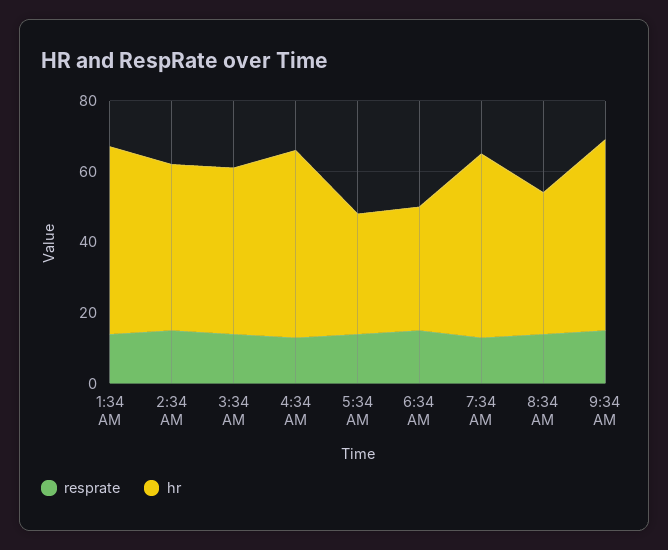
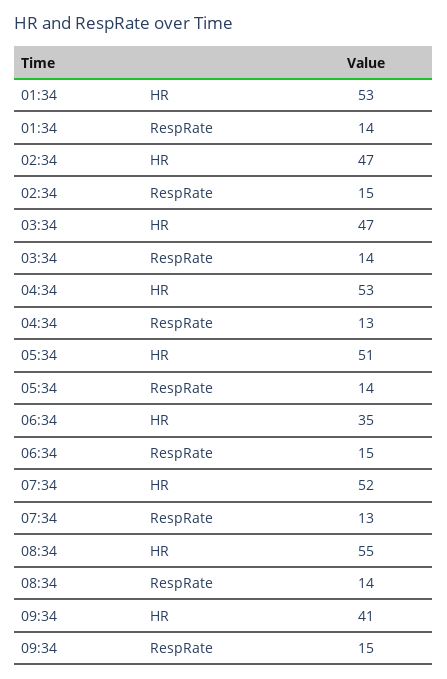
  {
    "resprate": {
      "1:34 AM": 14,
      "2:34 AM": 15,
      "3:34 AM": 14,
      "4:34 AM": 13,
      "5:34 AM": 14,
      "6:34 AM": 15,
      "7:34 AM": 13,
      "8:34 AM": 14,
      "9:34 AM": 15
    },
    "hr": {
      "1:34 AM": 53,
      "2:34 AM": 47,
      "3:34 AM": 47,
      "4:34 AM": 53,
-     "5:34 AM": 35,
+     "5:34 AM": 51,
      "6:34 AM": 35,
      "7:34 AM": 52,
-     "8:34 AM": 40,
+     "8:34 AM": 55,
-     "9:34 AM": 55
+     "9:34 AM": 41
    }
  }

